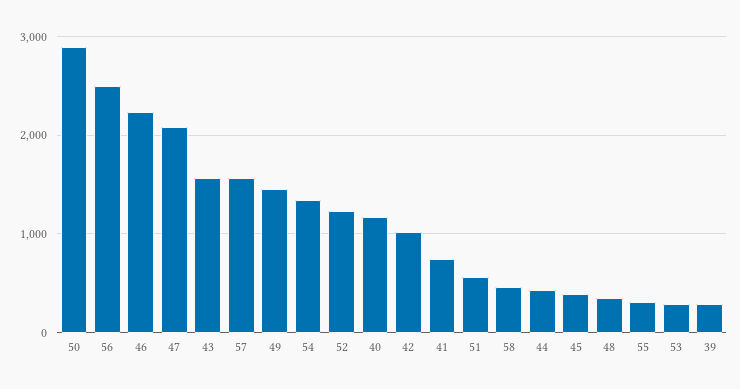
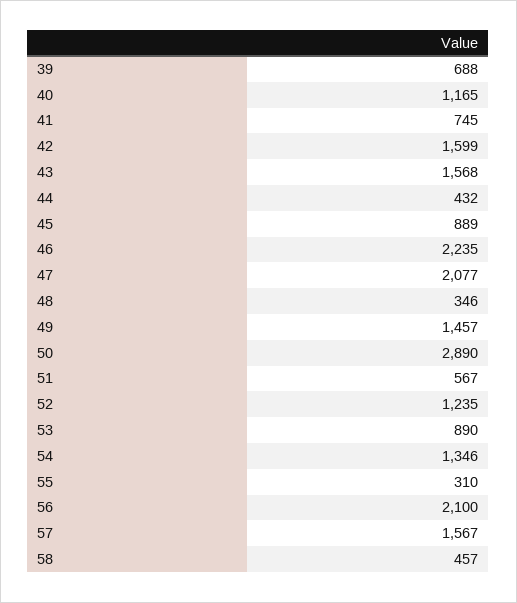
  {
    "50": 2890,
-   "56": 2500,
+   "56": 2100,
    "46": 2235,
    "47": 2077,
    "43": 1568,
    "57": 1567,
    "49": 1457,
    "54": 1346,
    "52": 1235,
    "40": 1165,
-   "42": 1000,
+   "42": 1599,
    "41": 745,
    "51": 567,
    "58": 457,
    "44": 432,
-   "45": 400,
+   "45": 889,
    "48": 346,
    "55": 310,
-   "53": 300,
+   "53": 890,
-   "39": 300
+   "39": 688
  }

